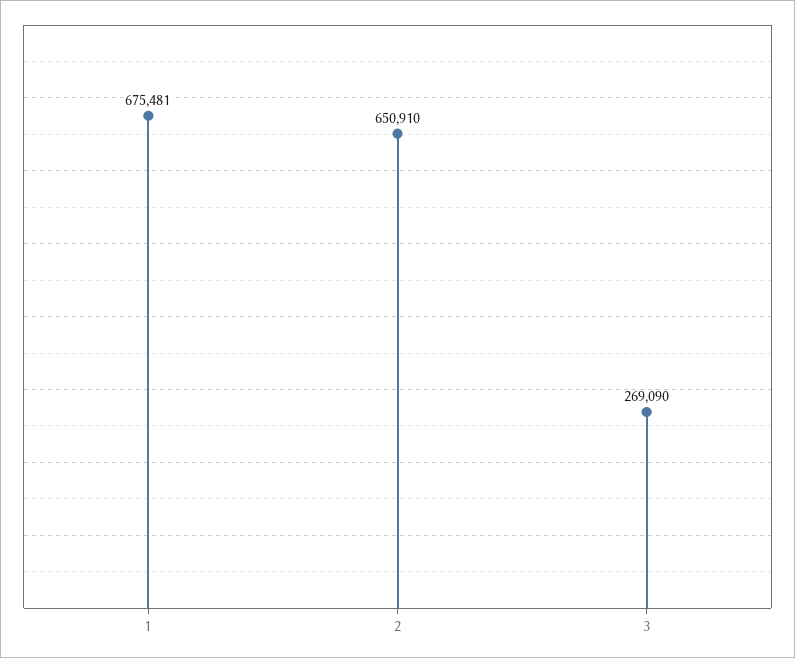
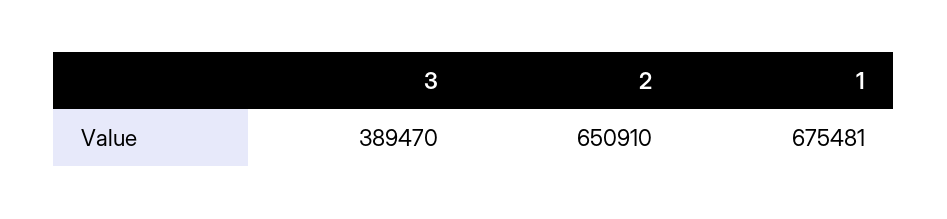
  {
    "1": 675481,
    "2": 650910,
-   "3": 269090
+   "3": 389470
  }

